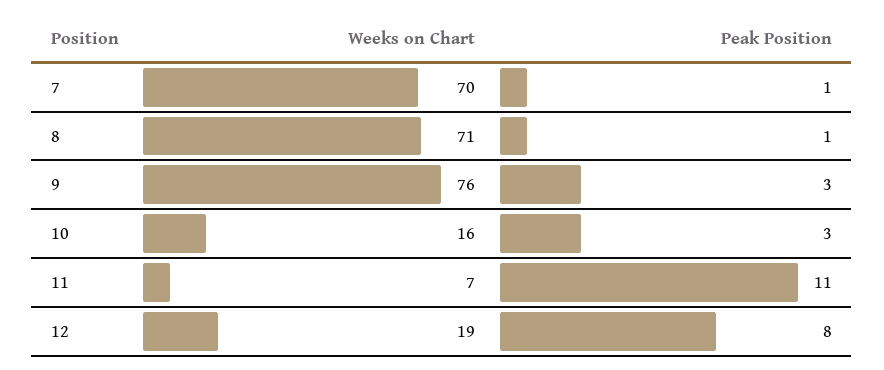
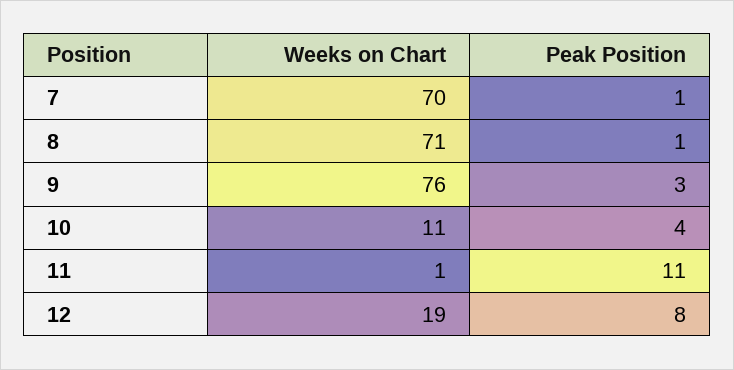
  {
    "Weeks on Chart": {
      "7": 70,
      "8": 71,
      "9": 76,
-     "10": 16,
+     "10": 11,
-     "11": 7,
+     "11": 1,
      "12": 19
    },
    "Peak Position": {
      "7": 1,
      "8": 1,
      "9": 3,
-     "10": 3,
+     "10": 4,
      "11": 11,
      "12": 8
    }
  }

